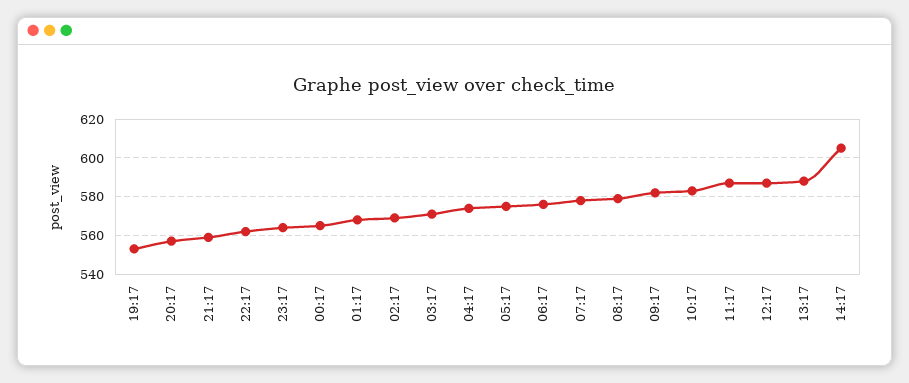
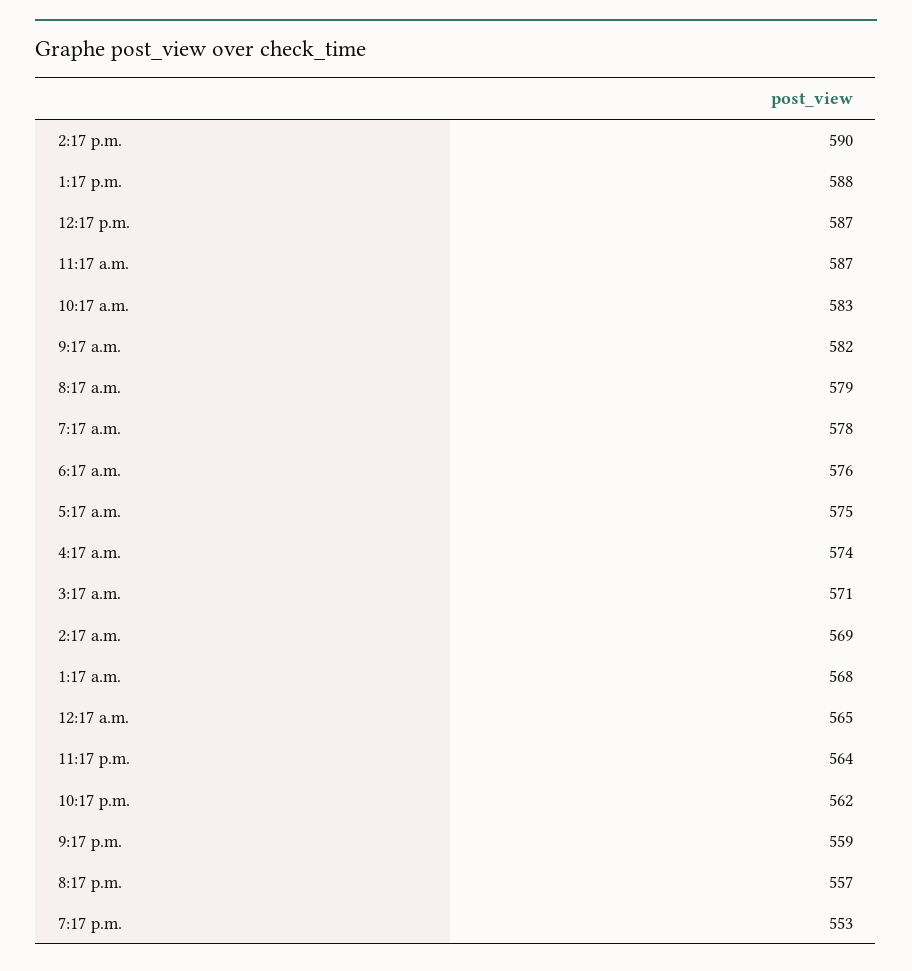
  {
    "19:17": 553,
    "20:17": 557,
    "21:17": 559,
    "22:17": 562,
    "23:17": 564,
    "00:17": 565,
    "01:17": 568,
    "02:17": 569,
    "03:17": 571,
    "04:17": 574,
    "05:17": 575,
    "06:17": 576,
    "07:17": 578,
    "08:17": 579,
    "09:17": 582,
    "10:17": 583,
    "11:17": 587,
    "12:17": 587,
    "13:17": 588,
-   "14:17": 605
+   "14:17": 590
  }

